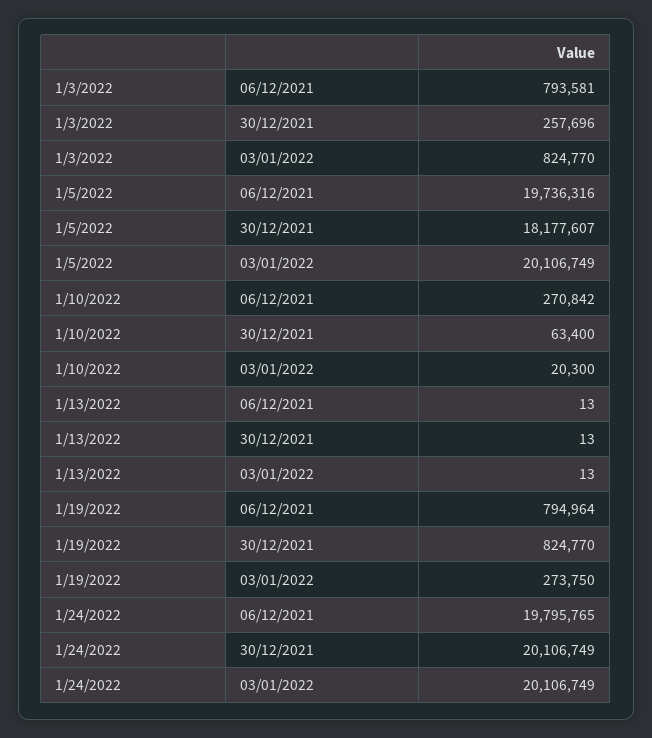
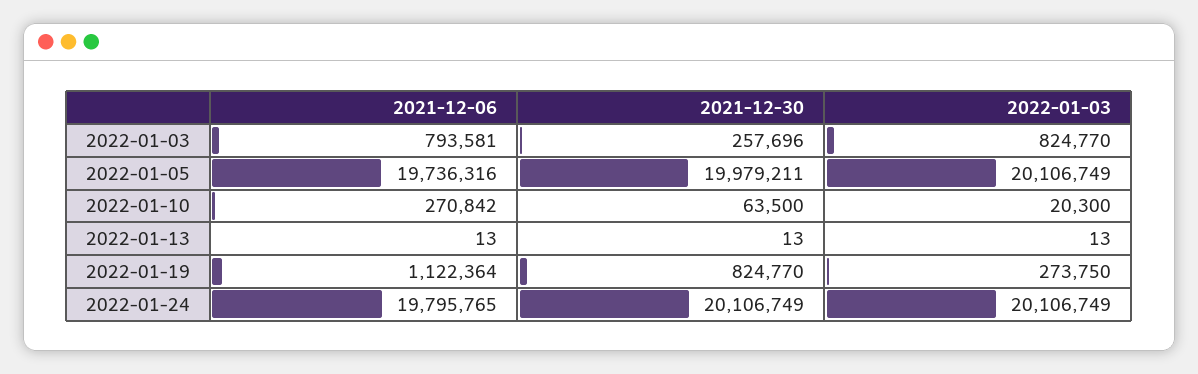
  {
    "1/3/2022": {
      "06/12/2021": 793581,
      "30/12/2021": 257696,
      "03/01/2022": 824770
    },
    "1/5/2022": {
      "06/12/2021": 19736316,
-     "30/12/2021": 18177607,
+     "30/12/2021": 19979211,
      "03/01/2022": 20106749
    },
    "1/10/2022": {
      "06/12/2021": 270842,
-     "30/12/2021": 63400,
+     "30/12/2021": 63500,
      "03/01/2022": 20300
    },
    "1/13/2022": {
      "06/12/2021": 13,
      "30/12/2021": 13,
      "03/01/2022": 13
    },
    "1/19/2022": {
-     "06/12/2021": 794964,
+     "06/12/2021": 1122364,
      "30/12/2021": 824770,
      "03/01/2022": 273750
    },
    "1/24/2022": {
      "06/12/2021": 19795765,
      "30/12/2021": 20106749,
      "03/01/2022": 20106749
    }
  }

